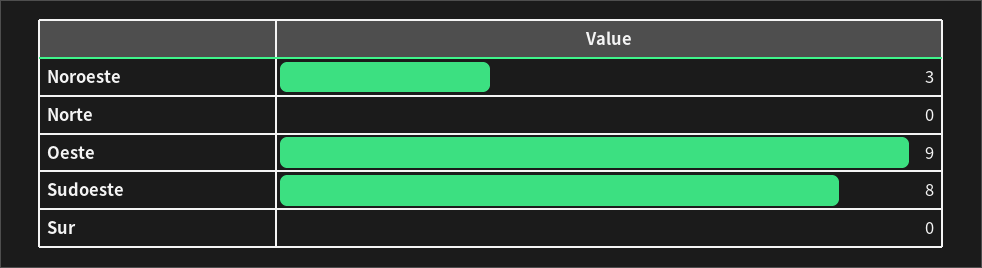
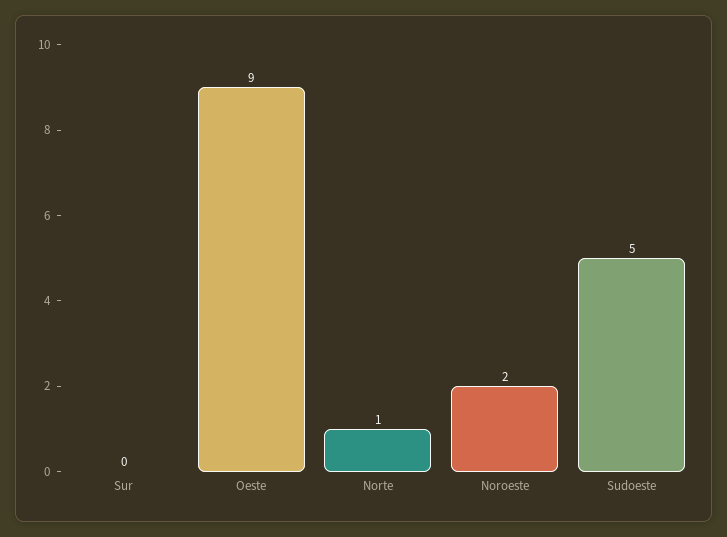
  {
-   "Noroeste": 3,
+   "Noroeste": 2,
-   "Norte": 0,
+   "Norte": 1,
    "Oeste": 9,
-   "Sudoeste": 8,
+   "Sudoeste": 5,
    "Sur": 0
  }

